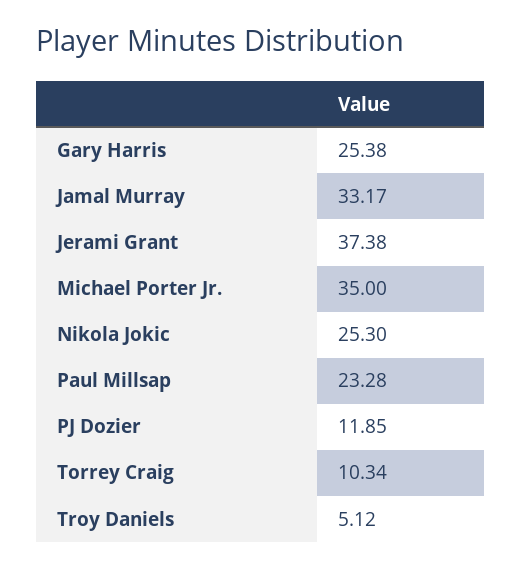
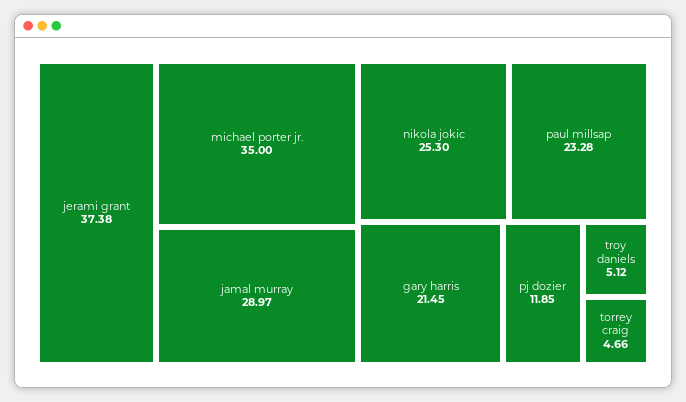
  {
-   "Gary Harris": 25.38,
+   "Gary Harris": 21.45,
-   "Jamal Murray": 33.17,
+   "Jamal Murray": 28.97,
    "Jerami Grant": 37.38,
    "Michael Porter Jr.": 35,
    "Nikola Jokic": 25.3,
    "Paul Millsap": 23.28,
    "PJ Dozier": 11.85,
-   "Torrey Craig": 10.34,
+   "Torrey Craig": 4.66,
    "Troy Daniels": 5.12
  }

